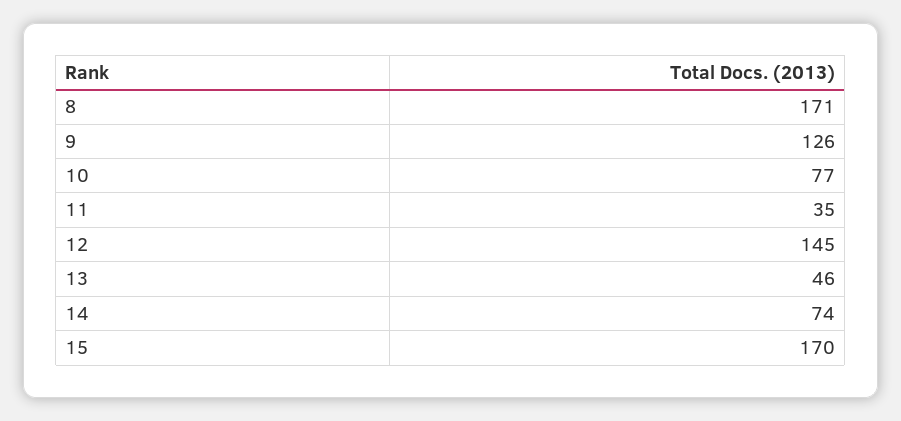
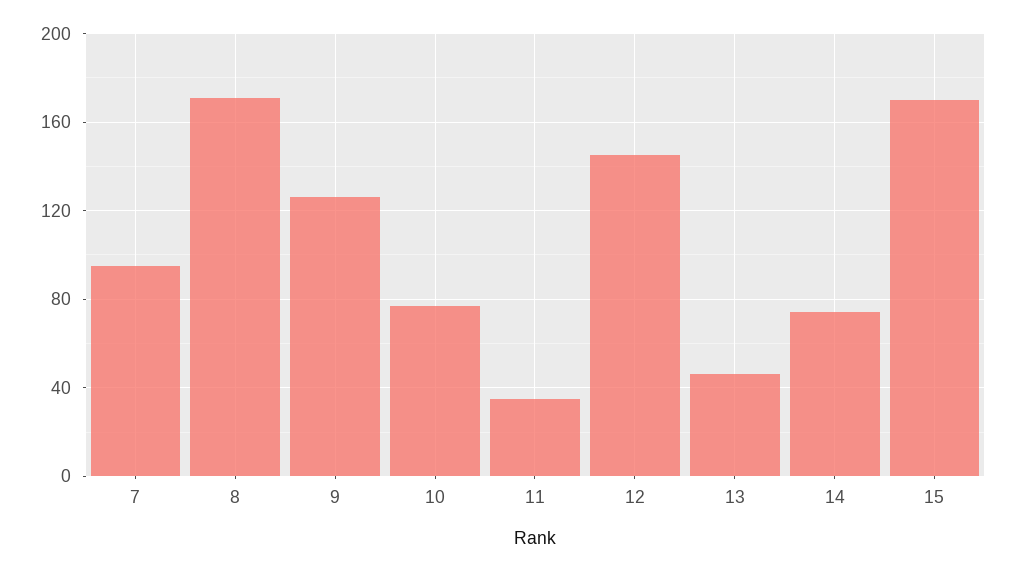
  {
    "8": 171,
    "9": 126,
    "10": 77,
    "11": 35,
    "12": 145,
    "13": 46,
    "14": 74,
-   "15": 170
+   "15": 170,
+   "7": 95
  }

